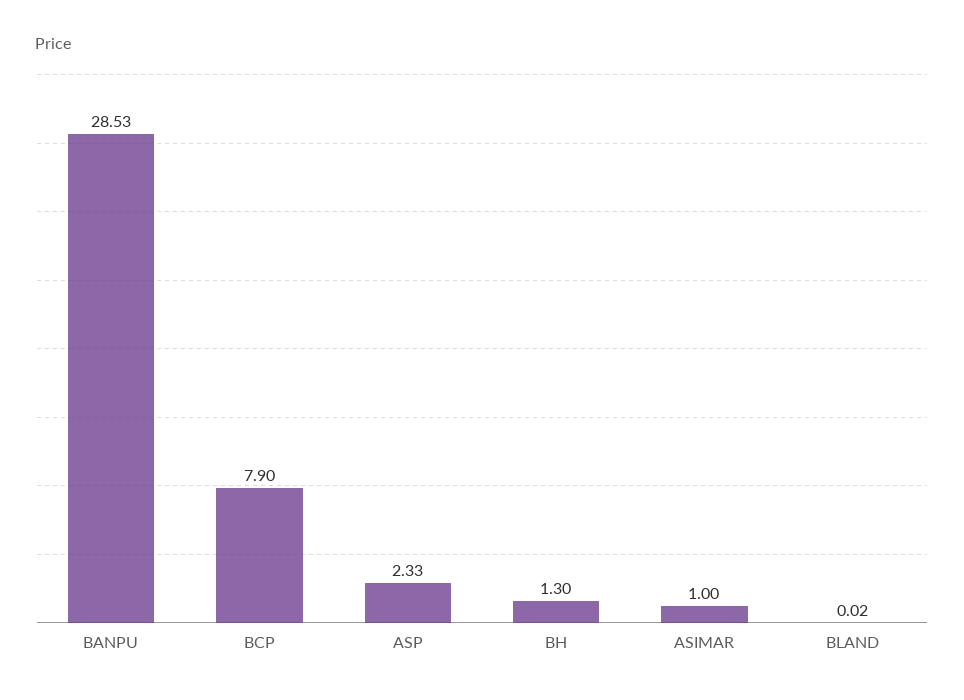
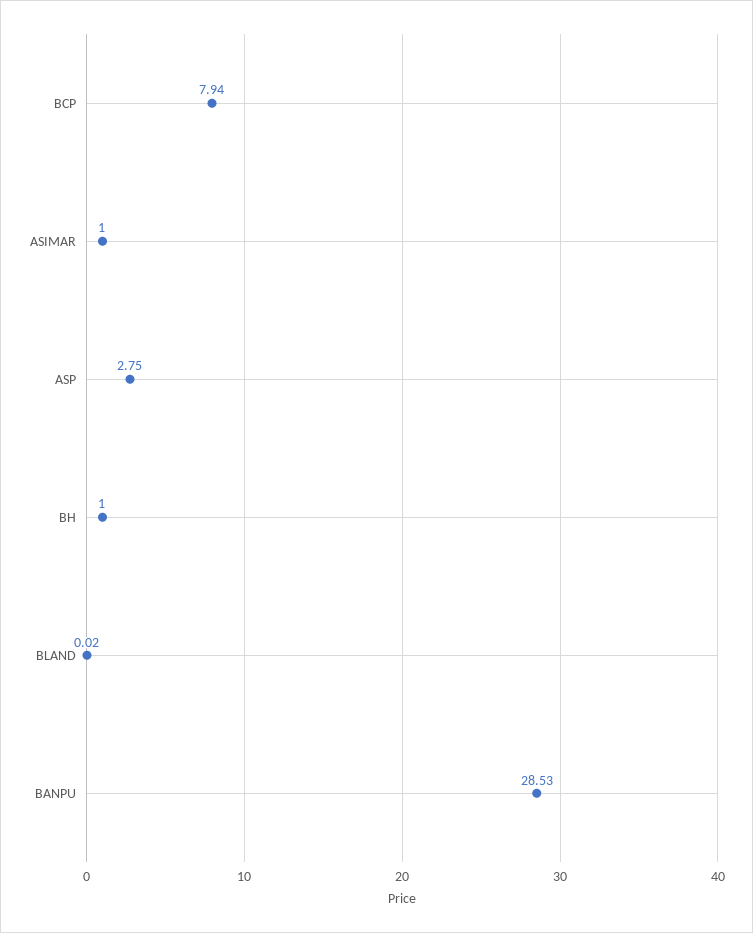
  {
    "BANPU": 28.53,
-   "BCP": 7.9,
+   "BCP": 7.94,
-   "ASP": 2.33,
+   "ASP": 2.75,
-   "BH": 1.3,
+   "BH": 1,
    "ASIMAR": 1,
    "BLAND": 0.02
  }

